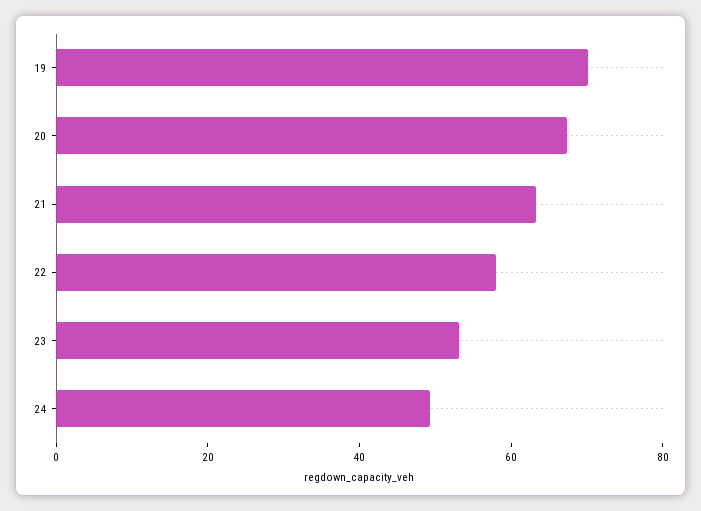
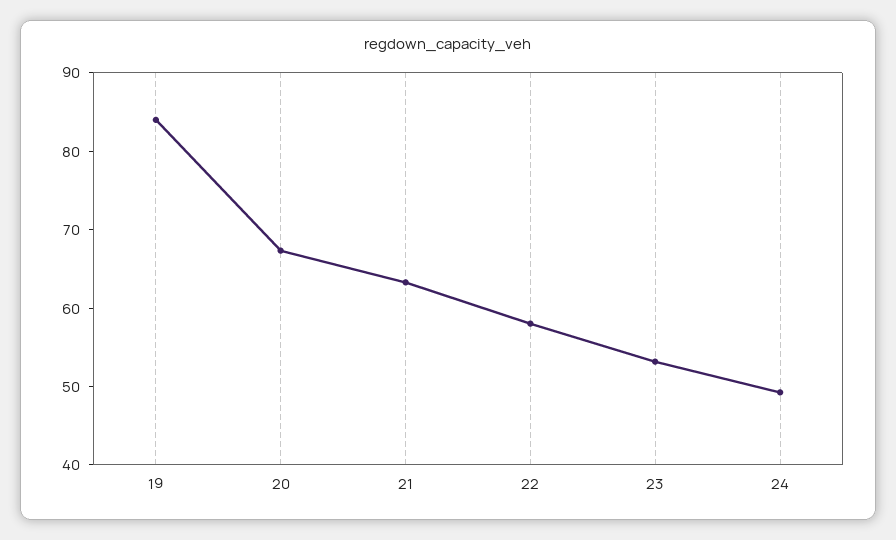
  {
-   "19": 70,
+   "19": 84,
    "20": 68,
    "21": 64,
    "22": 58,
    "23": 54,
    "24": 50
  }

